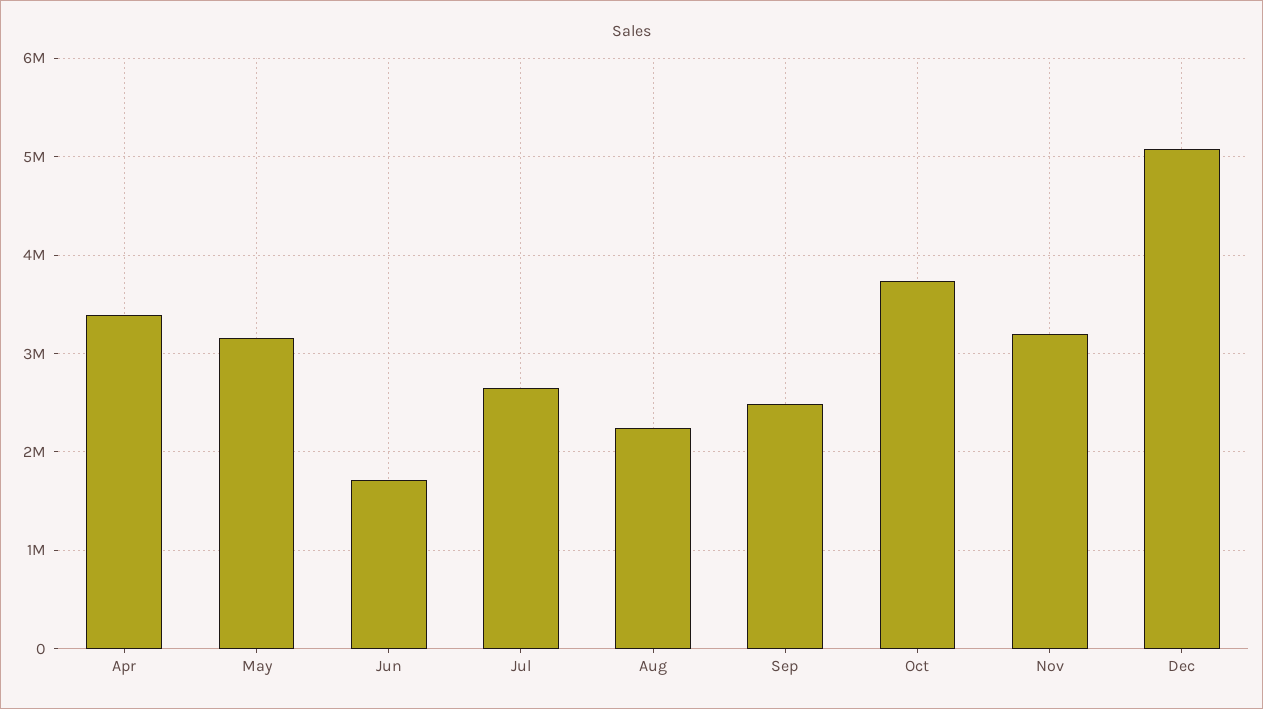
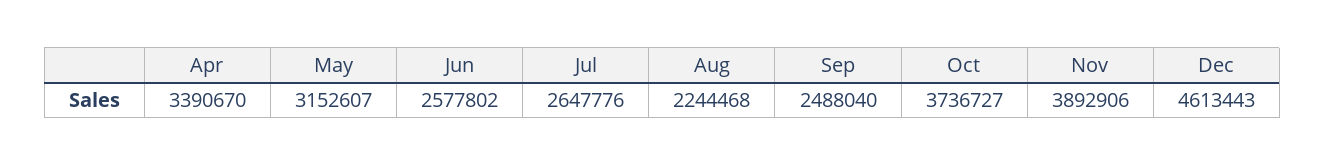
  {
    "Apr": 3390670,
    "May": 3152607,
-   "Jun": 1700000,
+   "Jun": 2577802,
    "Jul": 2647776,
    "Aug": 2244468,
    "Sep": 2488040,
    "Oct": 3736727,
-   "Nov": 3200000,
+   "Nov": 3892906,
-   "Dec": 5100000
+   "Dec": 4613443
  }

